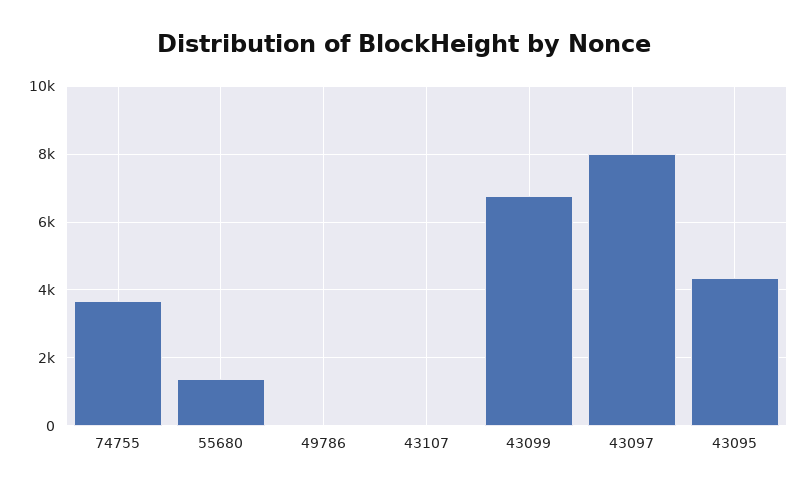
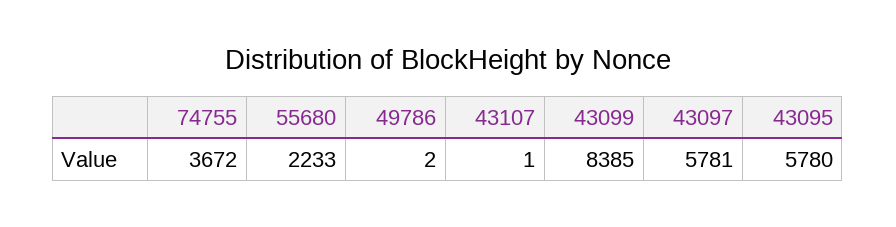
  {
    "74755": 3672,
-   "55680": 1400,
+   "55680": 2233,
    "49786": 2,
    "43107": 1,
-   "43099": 6800,
+   "43099": 8385,
-   "43097": 8000,
+   "43097": 5781,
-   "43095": 4400
+   "43095": 5780
  }

